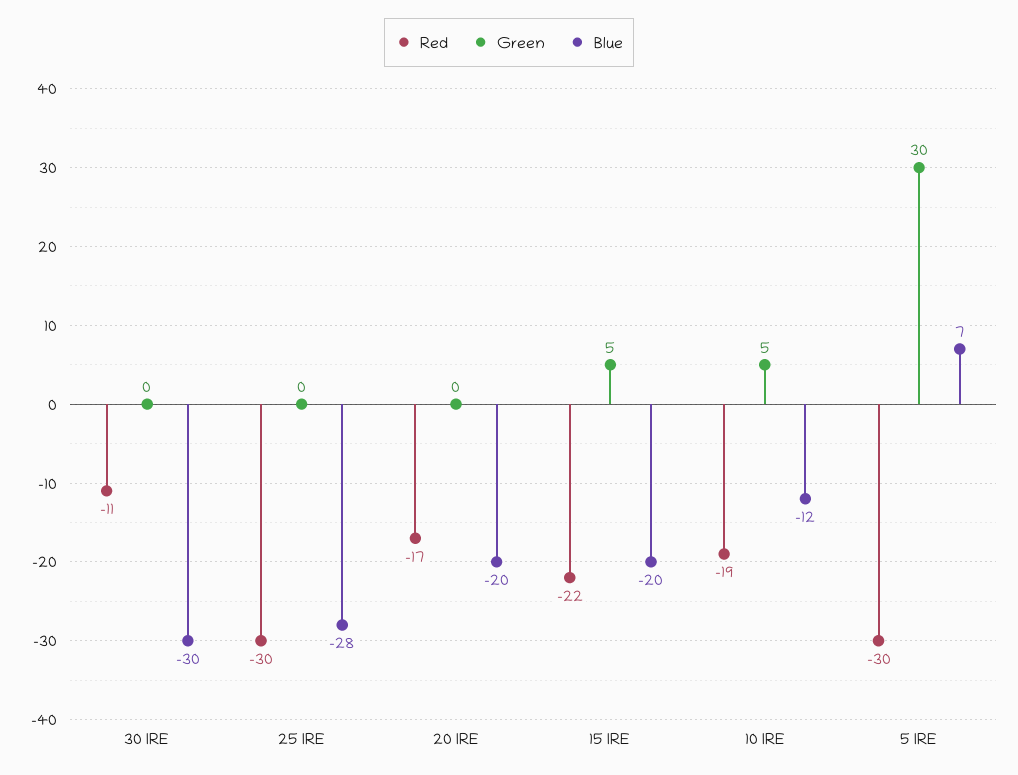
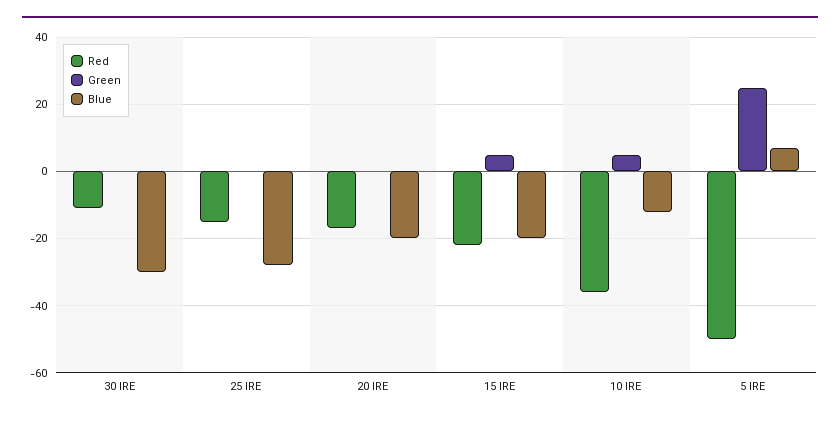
  {
    "Red": {
      "30 IRE": -11,
-     "25 IRE": -30,
+     "25 IRE": -15,
      "20 IRE": -17,
      "15 IRE": -22,
-     "10 IRE": -19,
+     "10 IRE": -35,
-     "5 IRE": -30
+     "5 IRE": -50
    },
    "Green": {
      "30 IRE": 0,
      "25 IRE": 0,
      "20 IRE": 0,
      "15 IRE": 5,
      "10 IRE": 5,
-     "5 IRE": 30
+     "5 IRE": 25
    },
    "Blue": {
      "30 IRE": -30,
      "25 IRE": -28,
      "20 IRE": -20,
      "15 IRE": -20,
      "10 IRE": -12,
      "5 IRE": 7
    }
  }

